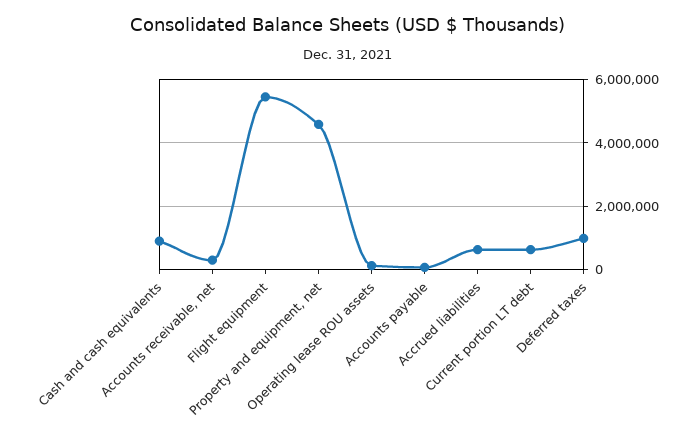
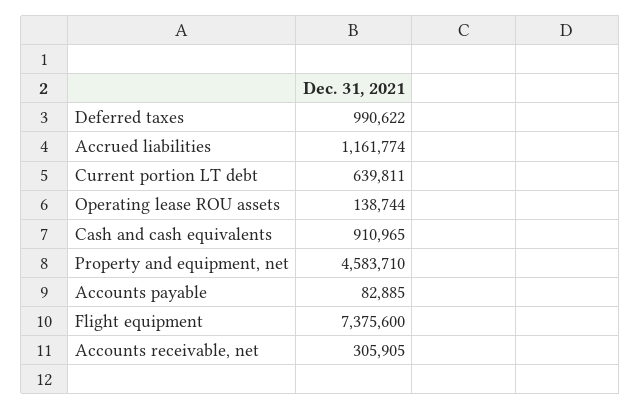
  {
    "Cash and cash equivalents": 910965,
    "Accounts receivable, net": 305905,
-   "Flight equipment": 5400000,
+   "Flight equipment": 7375600,
    "Property and equipment, net": 4583710,
    "Operating lease ROU assets": 138744,
    "Accounts payable": 82885,
-   "Accrued liabilities": 600000,
+   "Accrued liabilities": 1161774,
    "Current portion LT debt": 639811,
    "Deferred taxes": 990622
  }

